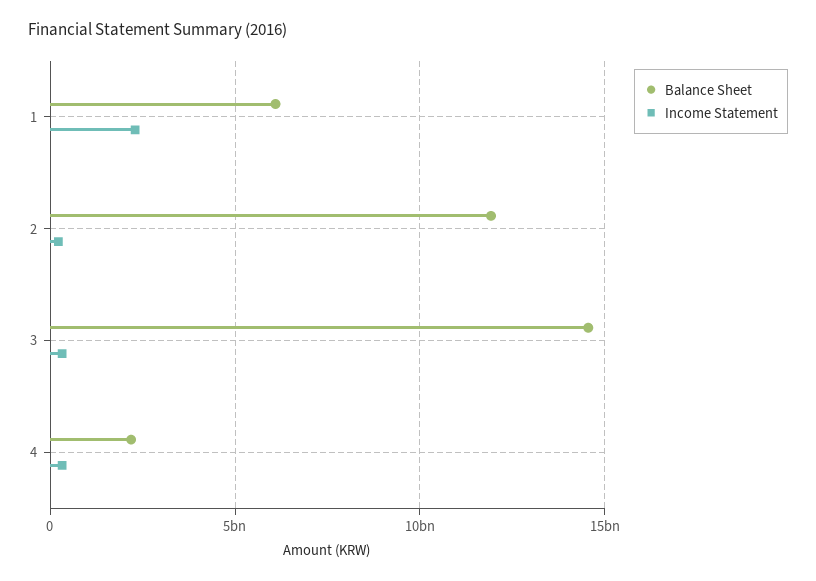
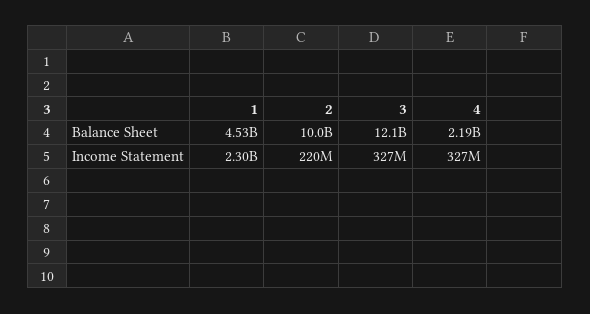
  {
    "Balance Sheet": {
-     "1": 6000000000,
+     "1": 4530000000,
-     "2": 12000000000,
+     "2": 10000000000,
-     "3": 14500000000,
+     "3": 12100000000,
      "4": 2190000000
    },
    "Income Statement": {
      "1": 2300000000,
      "2": 220000000,
      "3": 327000000,
      "4": 327000000
    }
  }

